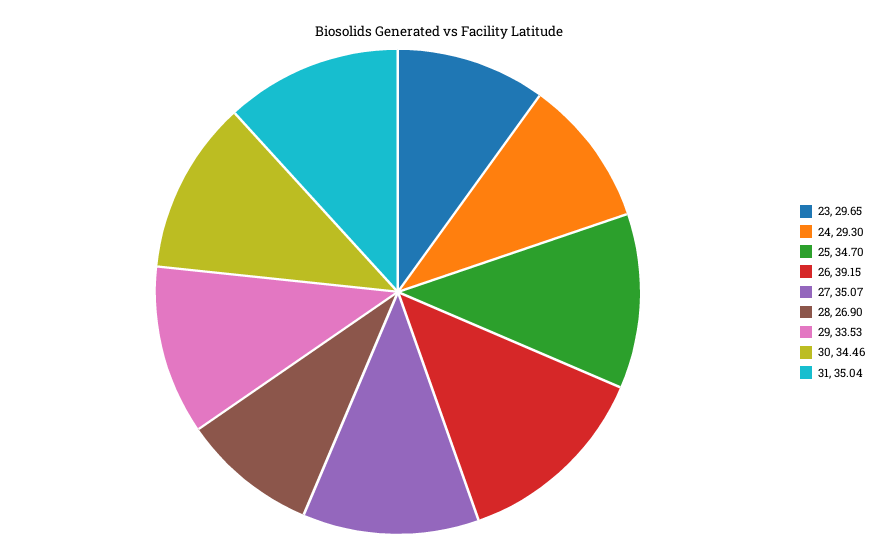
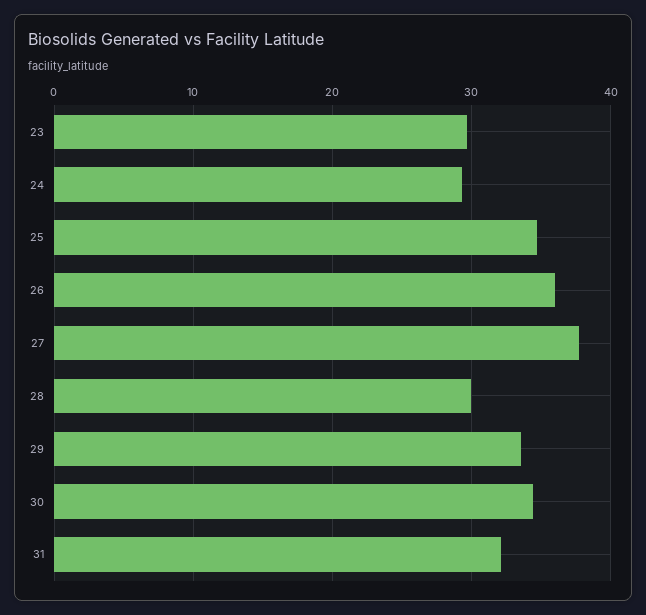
  {
    "23": 29.65,
    "24": 29.3,
    "25": 34.7,
-   "26": 39.15,
+   "26": 36,
-   "27": 35.07,
+   "27": 38,
-   "28": 26.9,
+   "28": 30,
    "29": 33.53,
    "30": 34.46,
-   "31": 35.04
+   "31": 32
  }

